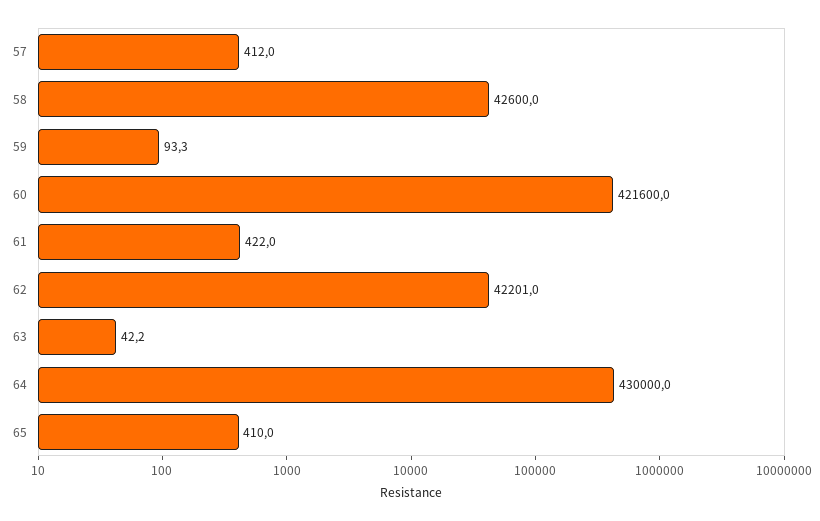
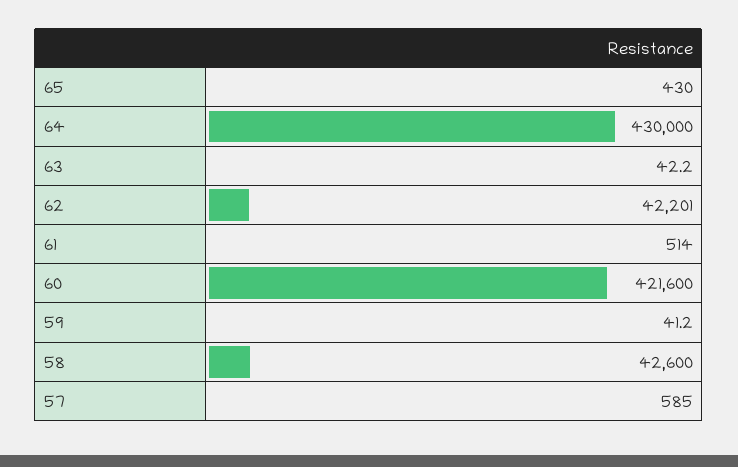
  {
-   "57": 412,
+   "57": 585,
    "58": 42600,
-   "59": 93.3,
+   "59": 41.2,
    "60": 421600,
-   "61": 422,
+   "61": 514,
    "62": 42201,
    "63": 42.2,
    "64": 430000,
-   "65": 410
+   "65": 430
  }

